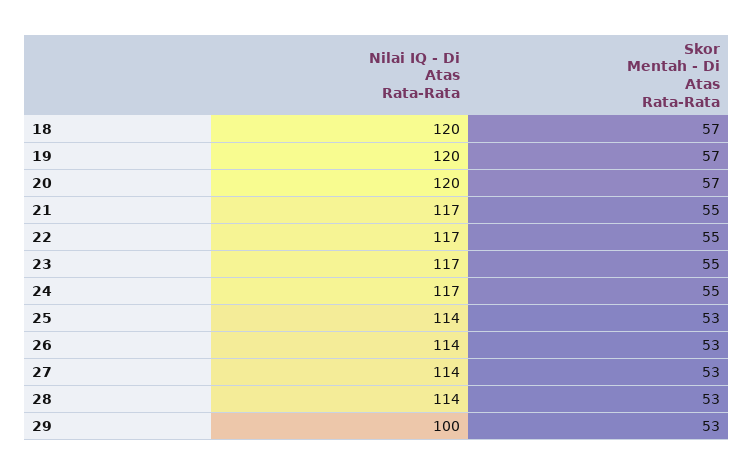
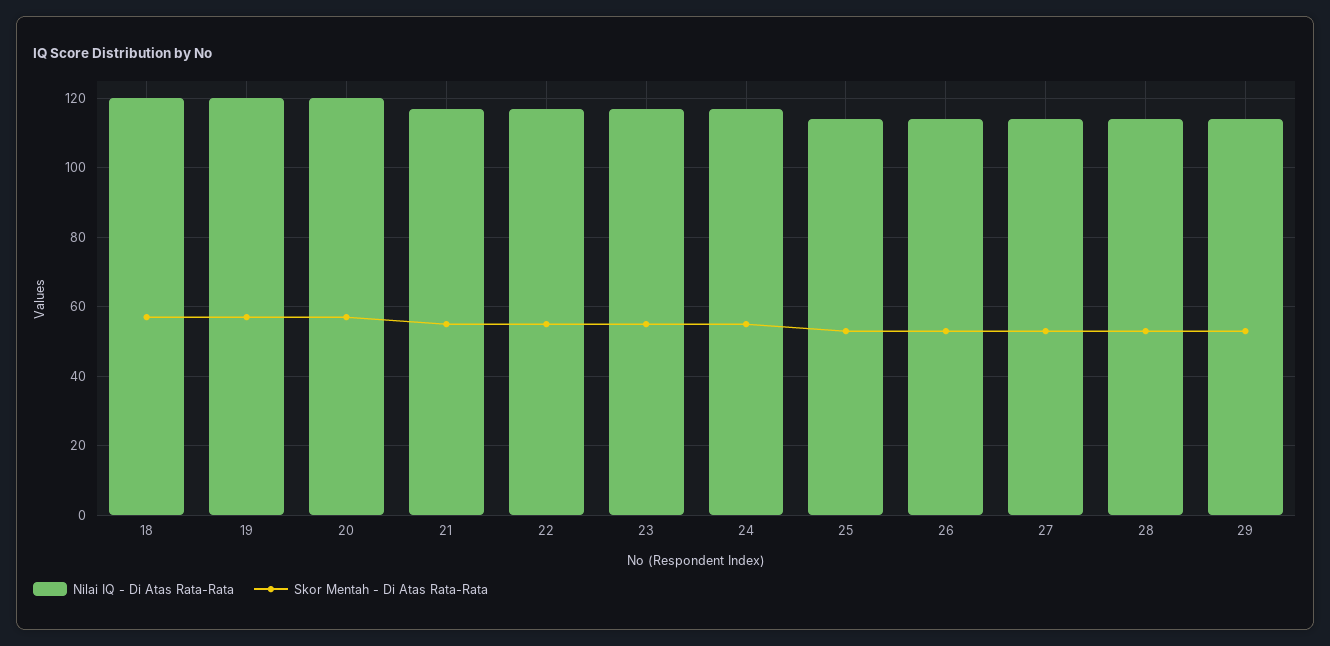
  {
    "Nilai IQ - Di Atas Rata-Rata": {
      "18": 120,
      "19": 120,
      "20": 120,
      "21": 117,
      "22": 117,
      "23": 117,
      "24": 117,
      "25": 114,
      "26": 114,
      "27": 114,
      "28": 114,
-     "29": 100
+     "29": 115
    },
    "Skor Mentah - Di Atas Rata-Rata": {
      "18": 57,
      "19": 57,
      "20": 57,
      "21": 55,
      "22": 55,
      "23": 55,
      "24": 55,
      "25": 53,
      "26": 53,
      "27": 53,
      "28": 53,
      "29": 53
    }
  }

